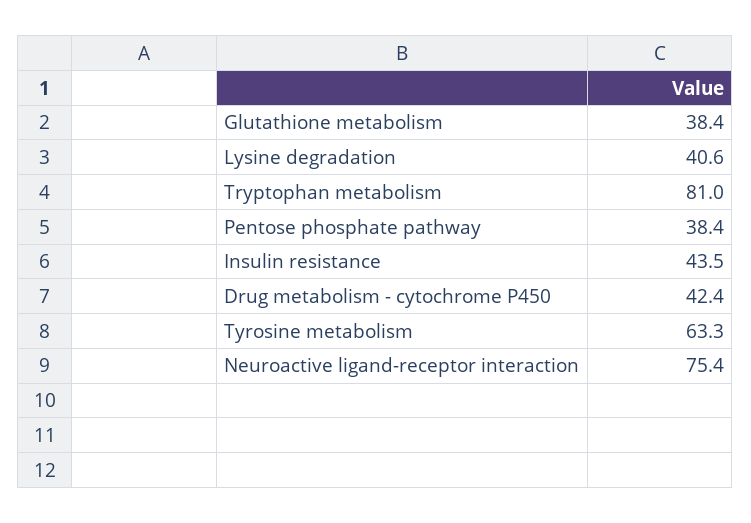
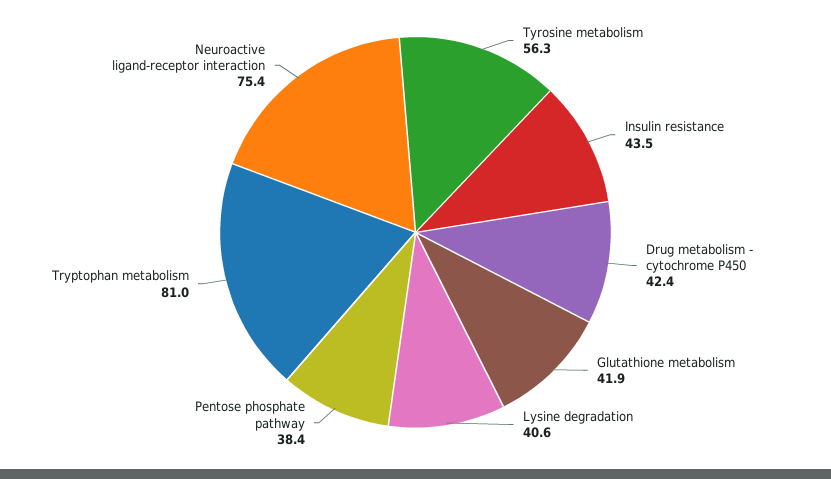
  {
-   "Glutathione metabolism": 38.4,
+   "Glutathione metabolism": 41.9,
    "Lysine degradation": 40.6,
    "Tryptophan metabolism": 81,
    "Pentose phosphate pathway": 38.4,
    "Insulin resistance": 43.5,
    "Drug metabolism - cytochrome P450": 42.4,
-   "Tyrosine metabolism": 63.3,
+   "Tyrosine metabolism": 56.3,
    "Neuroactive ligand-receptor interaction": 75.4
  }

